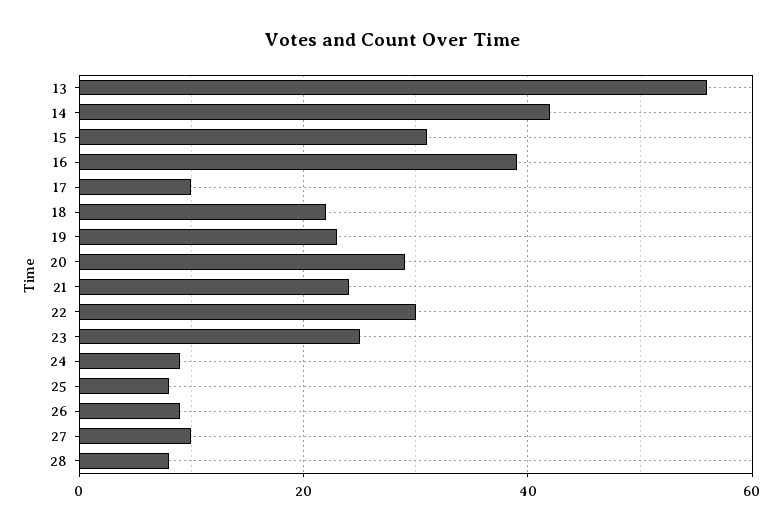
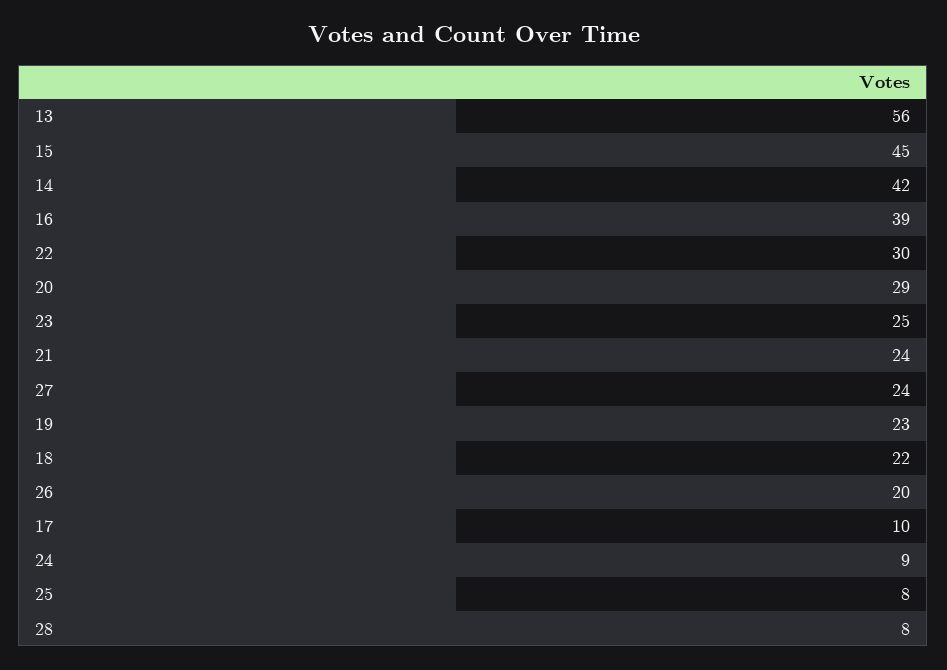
  {
    "13": 56,
    "14": 42,
-   "15": 30,
+   "15": 45,
    "16": 39,
    "17": 10,
    "18": 22,
    "19": 23,
    "20": 29,
    "21": 24,
    "22": 30,
    "23": 25,
    "24": 9,
    "25": 8,
-   "26": 10,
+   "26": 20,
-   "27": 10,
+   "27": 24,
    "28": 8
  }

